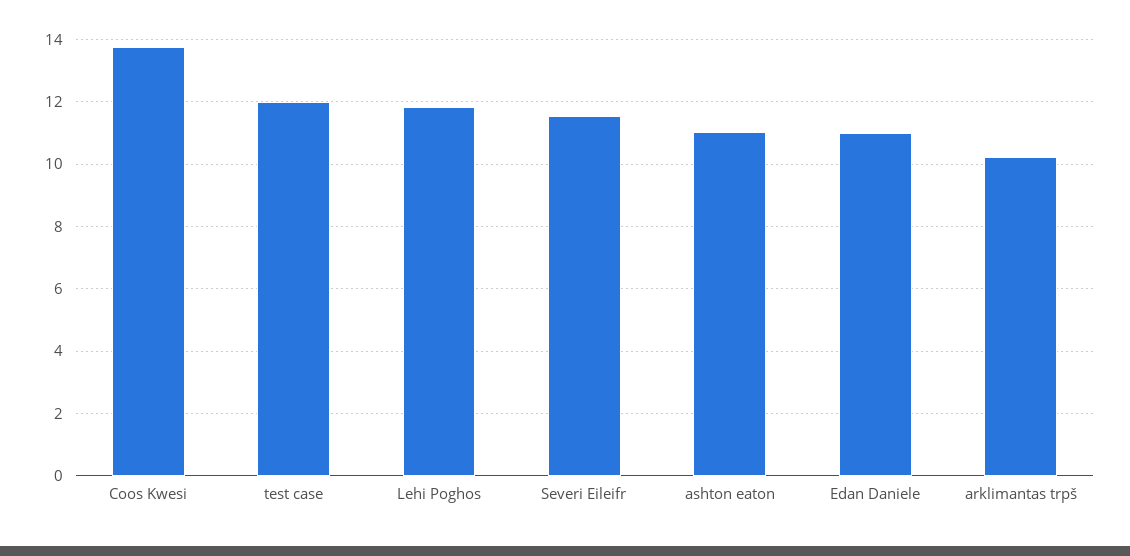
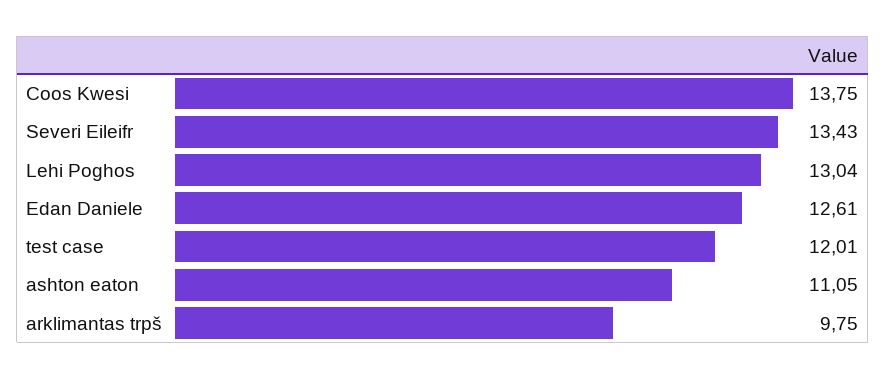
  {
    "Coos Kwesi": 13.75,
    "test case": 12.01,
-   "Lehi Poghos": 11.8,
+   "Lehi Poghos": 13.04,
-   "Severi Eileifr": 11.6,
+   "Severi Eileifr": 13.43,
    "ashton eaton": 11.05,
-   "Edan Daniele": 11,
+   "Edan Daniele": 12.61,
-   "arklimantas trpš": 10.2
+   "arklimantas trpš": 9.75
  }

